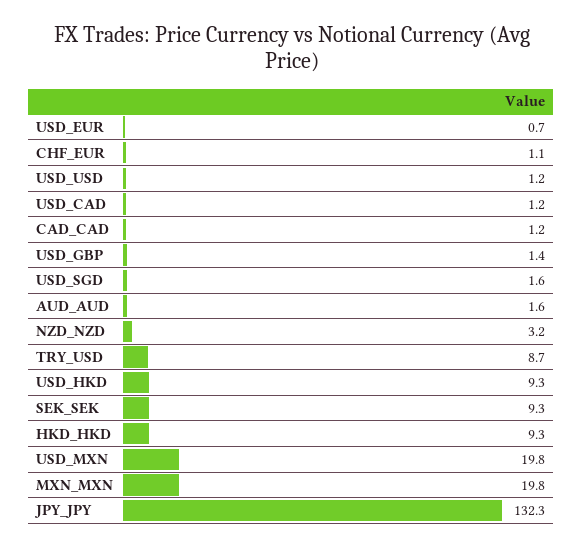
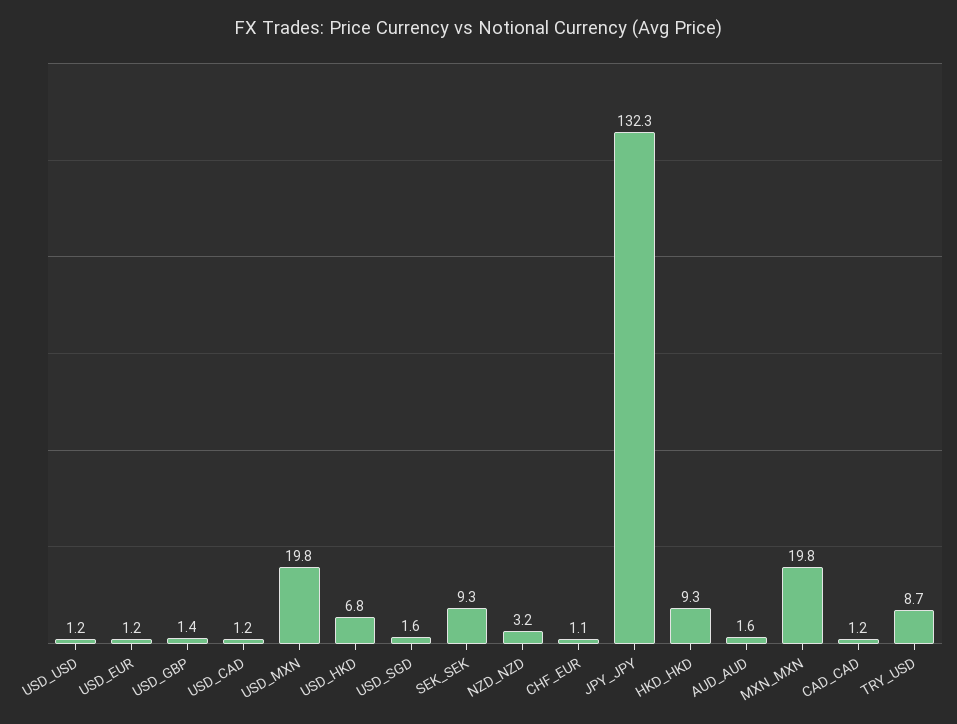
  {
-   "USD_EUR": 0.7,
+   "USD_EUR": 1.2,
    "CHF_EUR": 1.1,
    "USD_USD": 1.2,
    "USD_CAD": 1.2,
    "CAD_CAD": 1.2,
    "USD_GBP": 1.4,
    "USD_SGD": 1.6,
    "AUD_AUD": 1.6,
    "NZD_NZD": 3.2,
    "TRY_USD": 8.7,
-   "USD_HKD": 9.3,
+   "USD_HKD": 6.8,
    "SEK_SEK": 9.3,
    "HKD_HKD": 9.3,
    "USD_MXN": 19.8,
    "MXN_MXN": 19.8,
    "JPY_JPY": 132.3
  }

